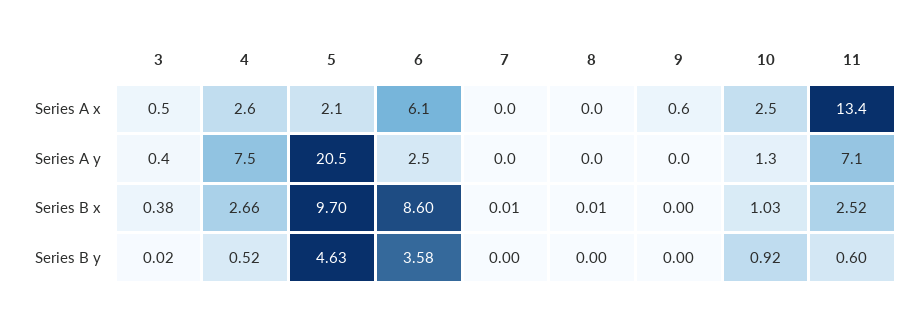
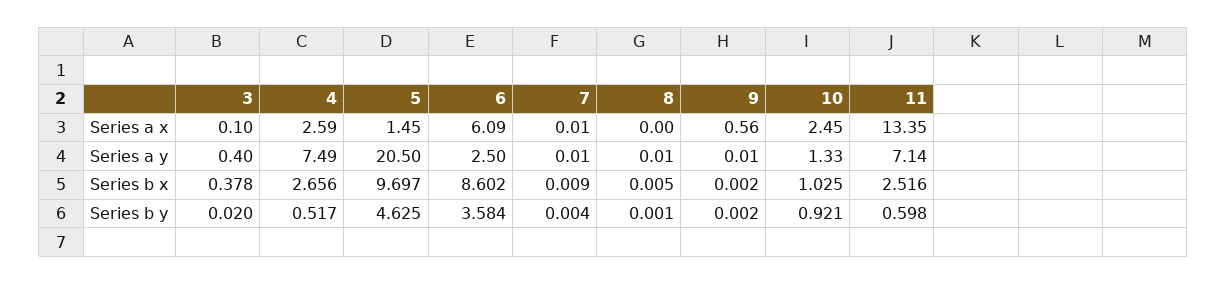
  {
    "3": {
-     "Series A x": 0.5,
+     "Series A x": 0.1,
      "Series A y": 0.4,
      "Series B x": 0.378,
      "Series B y": 0.02
    },
    "4": {
      "Series A x": 2.59,
      "Series A y": 7.49,
      "Series B x": 2.656,
      "Series B y": 0.517
    },
    "5": {
-     "Series A x": 2.1,
+     "Series A x": 1.45,
      "Series A y": 20.5,
      "Series B x": 9.697,
      "Series B y": 4.625
    },
    "6": {
      "Series A x": 6.09,
      "Series A y": 2.5,
      "Series B x": 8.602,
      "Series B y": 3.584
    },
    "7": {
      "Series A x": 0.01,
      "Series A y": 0.01,
      "Series B x": 0.009,
      "Series B y": 0.004
    },
    "8": {
      "Series A x": 0,
      "Series A y": 0.01,
      "Series B x": 0.005,
      "Series B y": 0.001
    },
    "9": {
      "Series A x": 0.56,
      "Series A y": 0.01,
      "Series B x": 0.002,
      "Series B y": 0.002
    },
    "10": {
      "Series A x": 2.45,
      "Series A y": 1.33,
      "Series B x": 1.025,
      "Series B y": 0.921
    },
    "11": {
      "Series A x": 13.35,
      "Series A y": 7.14,
      "Series B x": 2.516,
      "Series B y": 0.598
    }
  }

